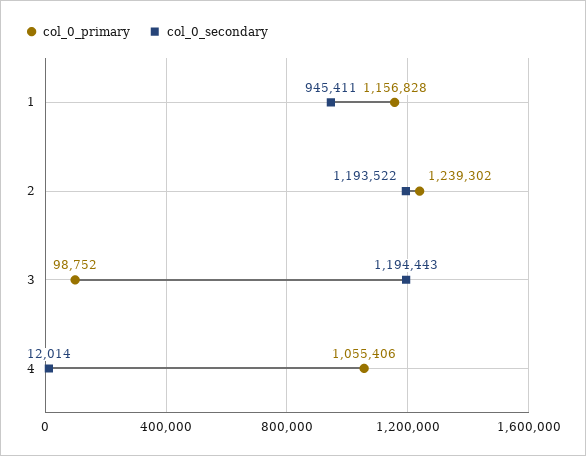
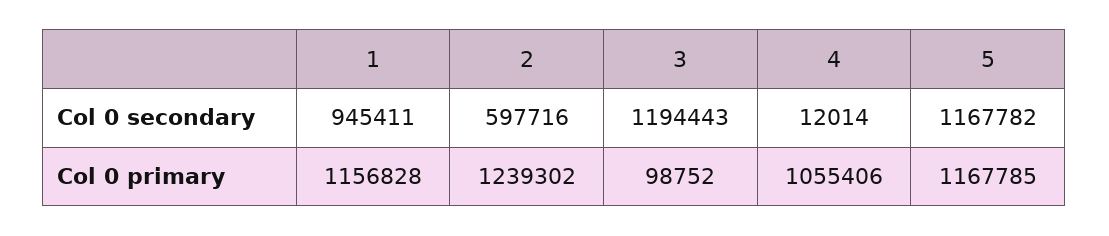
  {
    "col_0_primary": {
      "1": 1156828,
      "2": 1239302,
      "3": 98752,
-     "4": 1055406
+     "4": 1055406,
+     "5": 1167785
    },
    "col_0_secondary": {
      "1": 945411,
-     "2": 1193522,
+     "2": 597716,
      "3": 1194443,
-     "4": 12014
+     "4": 12014,
+     "5": 1167782
    }
  }

